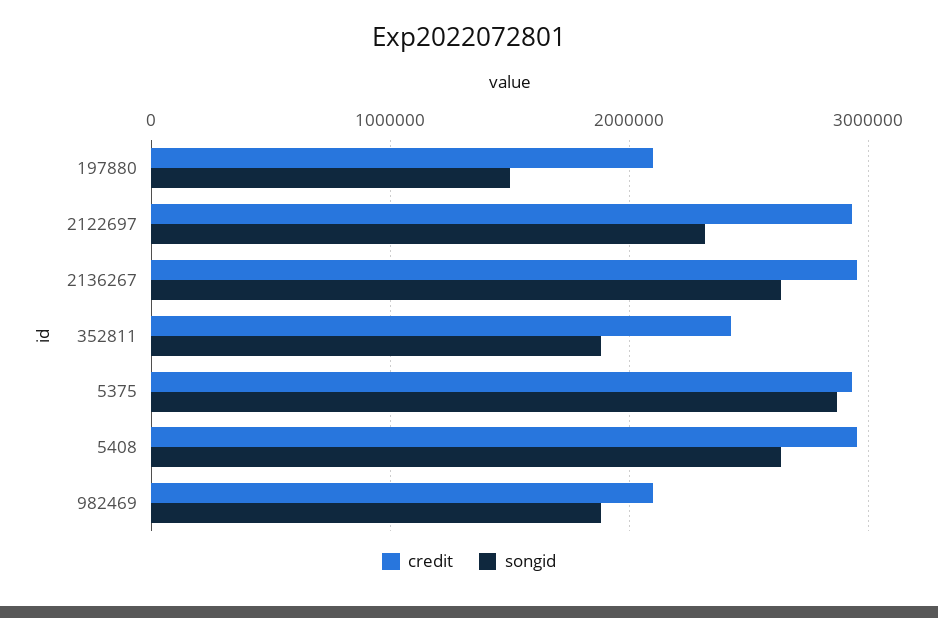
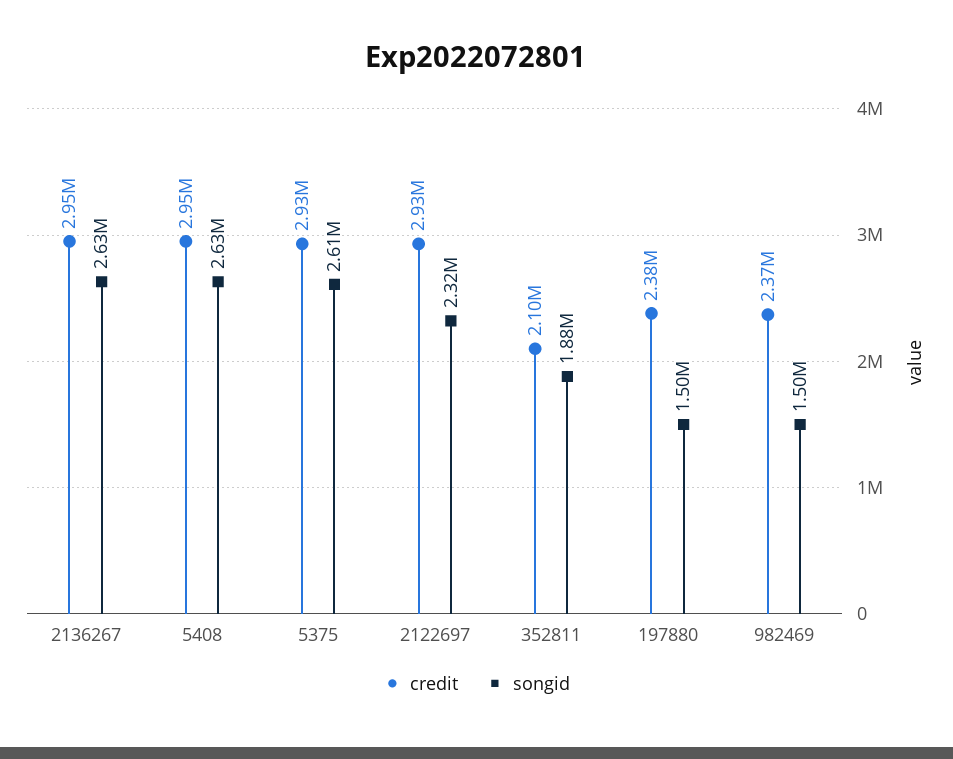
  {
    "credit": {
-     "197880": 2100000,
+     "197880": 2380000,
      "2122697": 2930000,
      "2136267": 2950000,
-     "352811": 2400000,
+     "352811": 2100000,
      "5375": 2930000,
      "5408": 2950000,
-     "982469": 2100000
+     "982469": 2370000
    },
    "songid": {
      "197880": 1500000,
      "2122697": 2320000,
      "2136267": 2630000,
      "352811": 1880000,
-     "5375": 2900000,
+     "5375": 2610000,
      "5408": 2630000,
-     "982469": 1900000
+     "982469": 1500000
    }
  }

